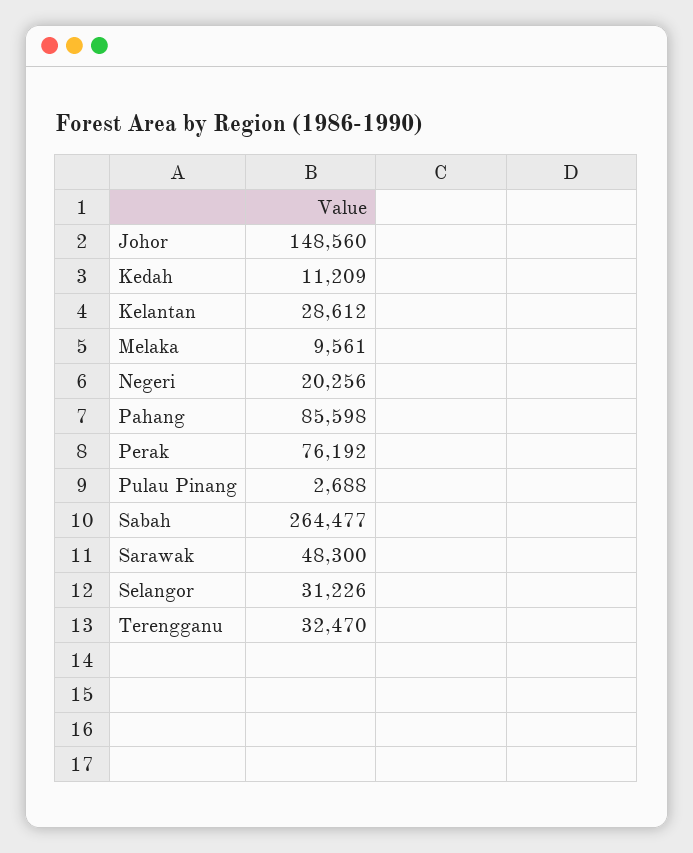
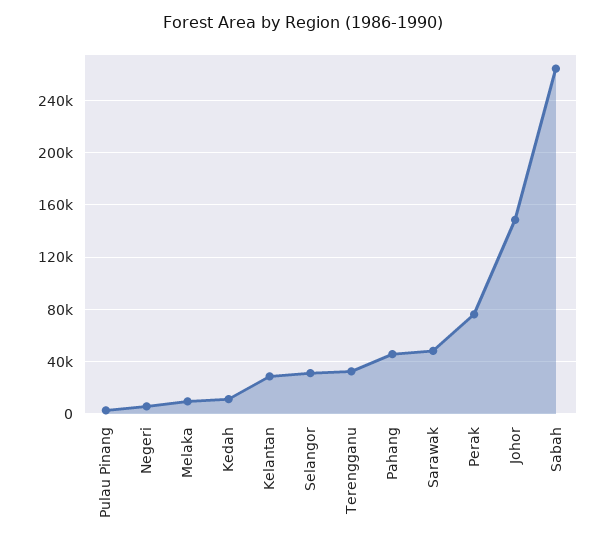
  {
    "Johor": 148560,
    "Kedah": 11209,
    "Kelantan": 28612,
    "Melaka": 9561,
-   "Negeri": 20256,
+   "Negeri": 5000,
-   "Pahang": 85598,
+   "Pahang": 45000,
    "Perak": 76192,
    "Pulau Pinang": 2688,
    "Sabah": 264477,
    "Sarawak": 48300,
    "Selangor": 31226,
    "Terengganu": 32470
  }

